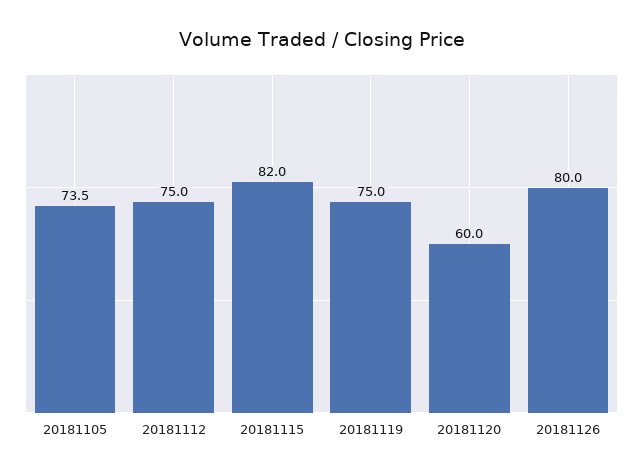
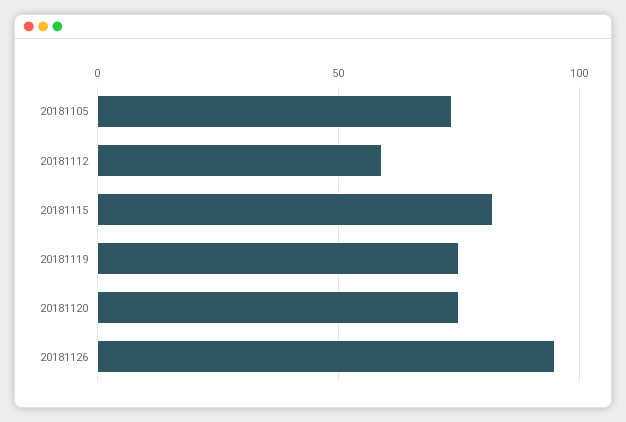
  {
    "20181105": 73.5,
-   "20181112": 75,
+   "20181112": 60,
    "20181115": 82,
    "20181119": 75,
-   "20181120": 60,
+   "20181120": 75,
-   "20181126": 80
+   "20181126": 95
  }

